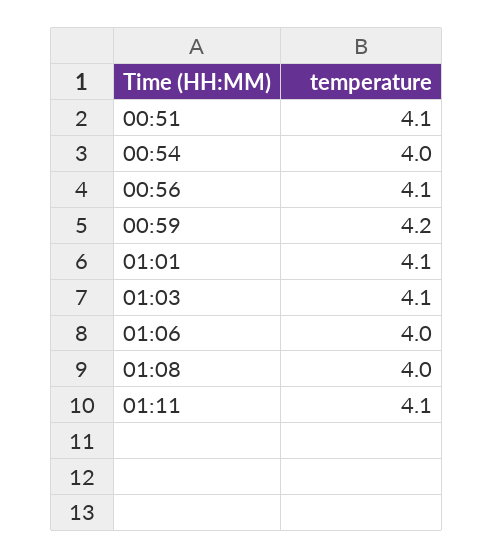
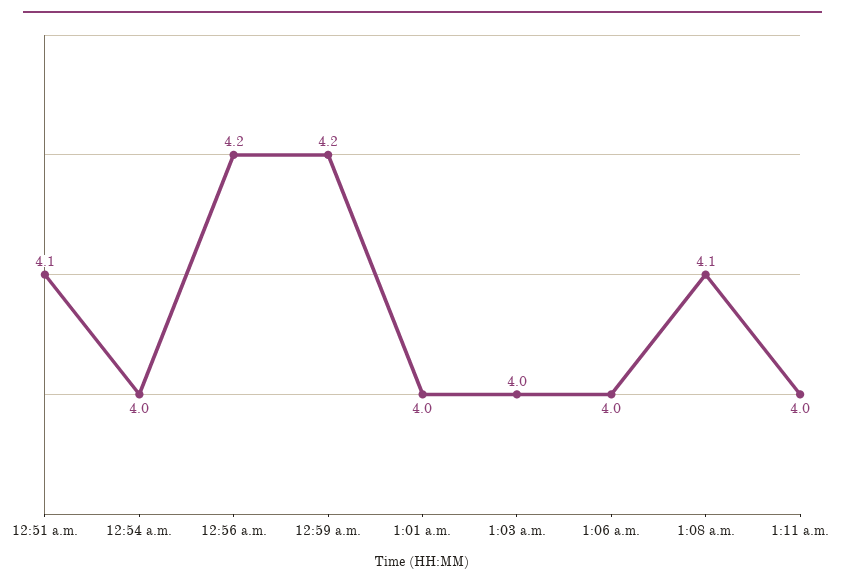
  {
    "00:51": 4.1,
    "00:54": 4,
-   "00:56": 4.1,
+   "00:56": 4.2,
    "00:59": 4.2,
-   "01:01": 4.1,
+   "01:01": 4,
-   "01:03": 4.1,
+   "01:03": 4,
    "01:06": 4,
-   "01:08": 4,
+   "01:08": 4.1,
-   "01:11": 4.1
+   "01:11": 4
  }

